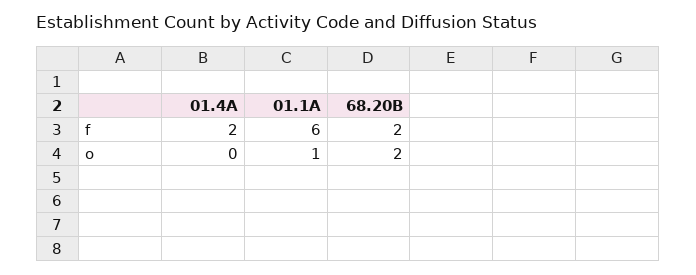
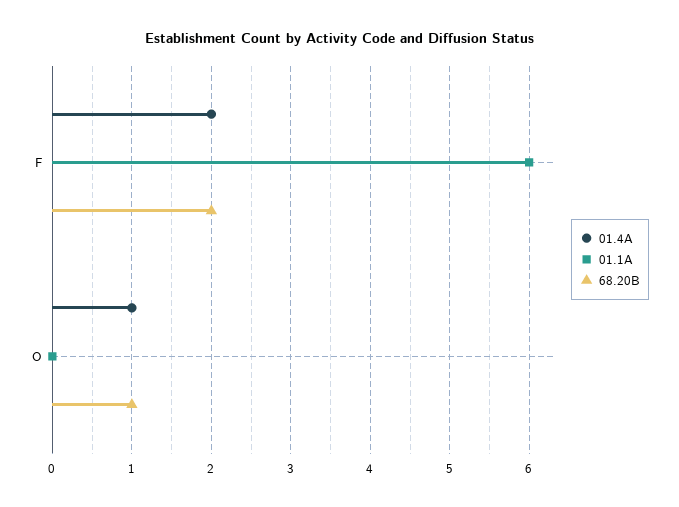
  {
    "01.4A": {
      "f": 2,
-     "o": 0
+     "o": 1
    },
    "01.1A": {
      "f": 6,
-     "o": 1
+     "o": 0
    },
    "68.20B": {
      "f": 2,
-     "o": 2
+     "o": 1
    }
  }

